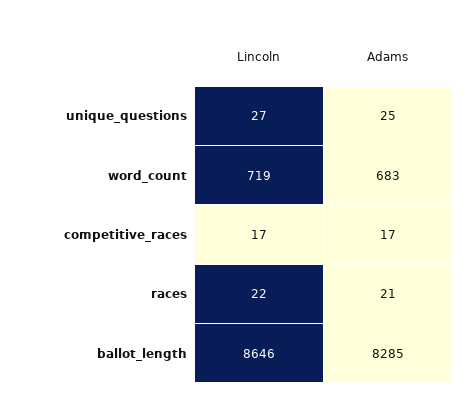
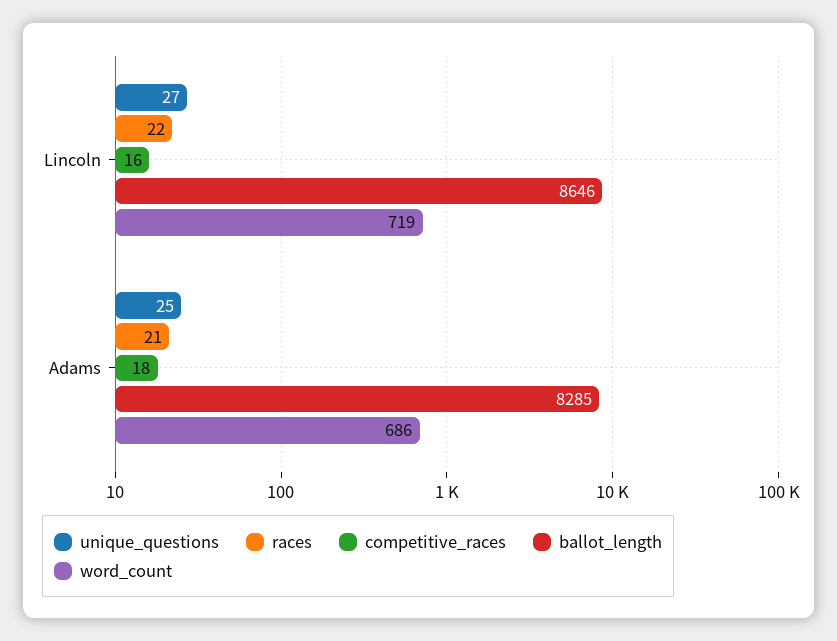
  {
    "unique_questions": {
      "Lincoln": 27,
      "Adams": 25
    },
    "word_count": {
      "Lincoln": 719,
-     "Adams": 683
+     "Adams": 686
    },
    "competitive_races": {
-     "Lincoln": 17,
+     "Lincoln": 16,
-     "Adams": 17
+     "Adams": 18
    },
    "races": {
      "Lincoln": 22,
      "Adams": 21
    },
    "ballot_length": {
      "Lincoln": 8646,
      "Adams": 8285
    }
  }

